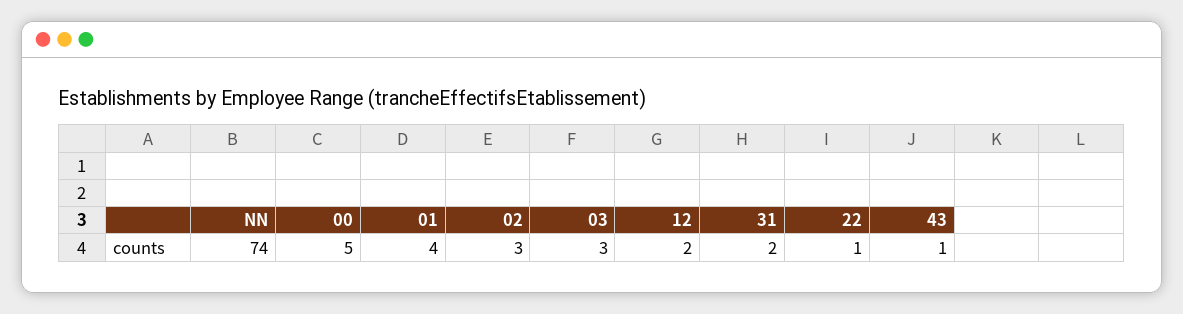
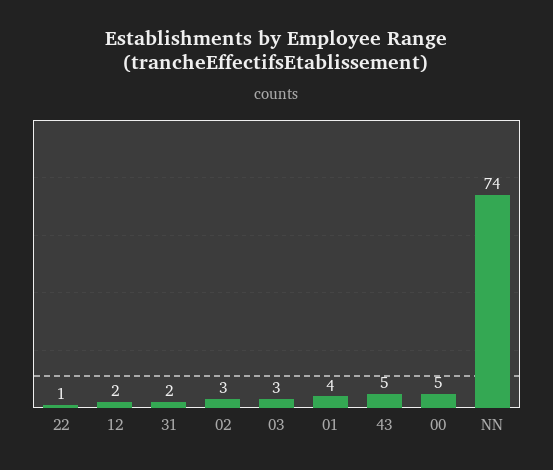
  {
    "NN": 74,
    "00": 5,
    "01": 4,
    "02": 3,
    "03": 3,
    "12": 2,
    "31": 2,
    "22": 1,
-   "43": 1
+   "43": 5
  }

